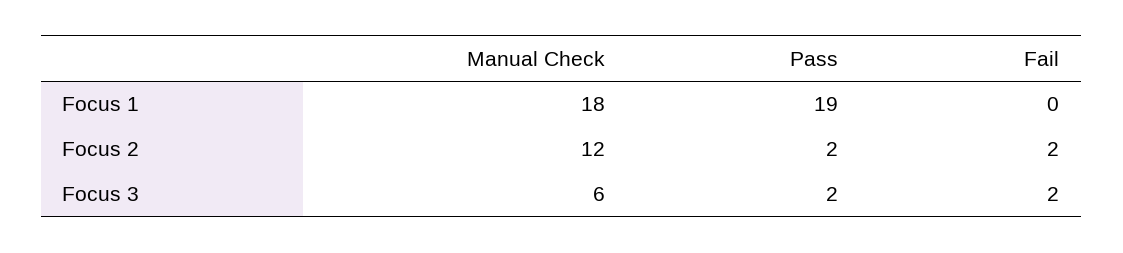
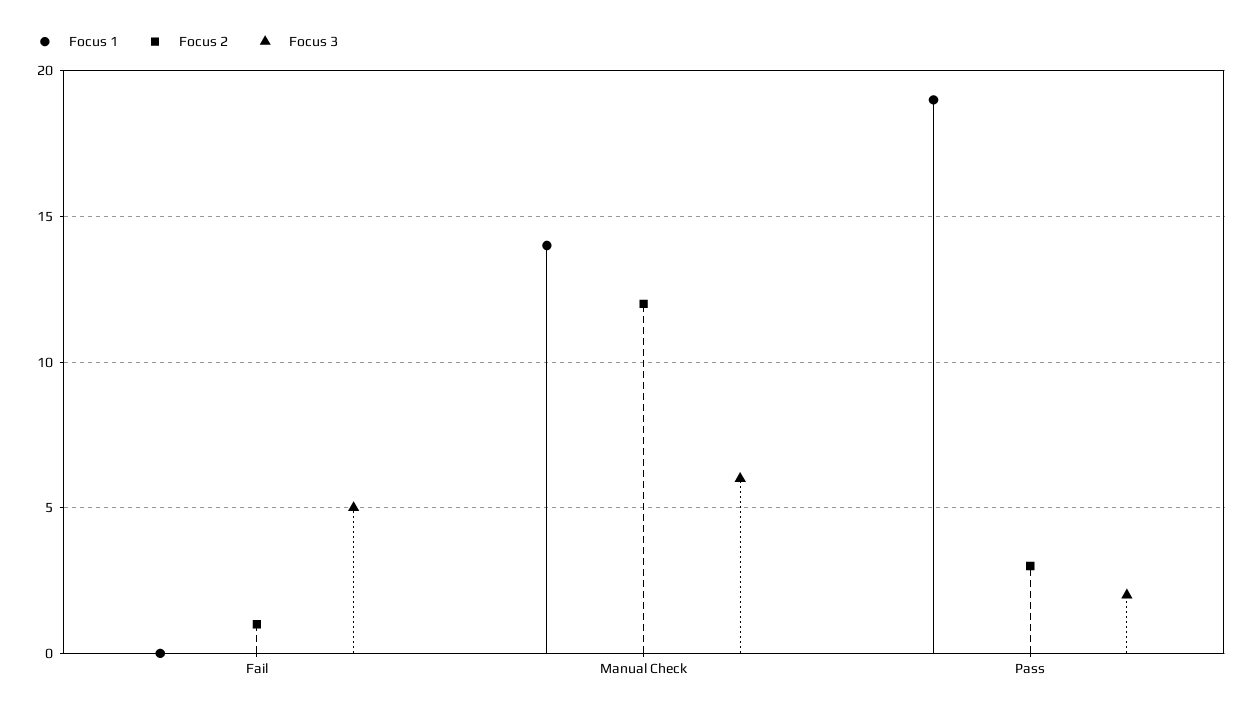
  {
    "Focus 1": {
-     "Manual Check": 18,
+     "Manual Check": 14,
      "Pass": 19,
      "Fail": 0
    },
    "Focus 2": {
      "Manual Check": 12,
-     "Pass": 2,
+     "Pass": 3,
-     "Fail": 2
+     "Fail": 1
    },
    "Focus 3": {
      "Manual Check": 6,
      "Pass": 2,
-     "Fail": 2
+     "Fail": 5
    }
  }

